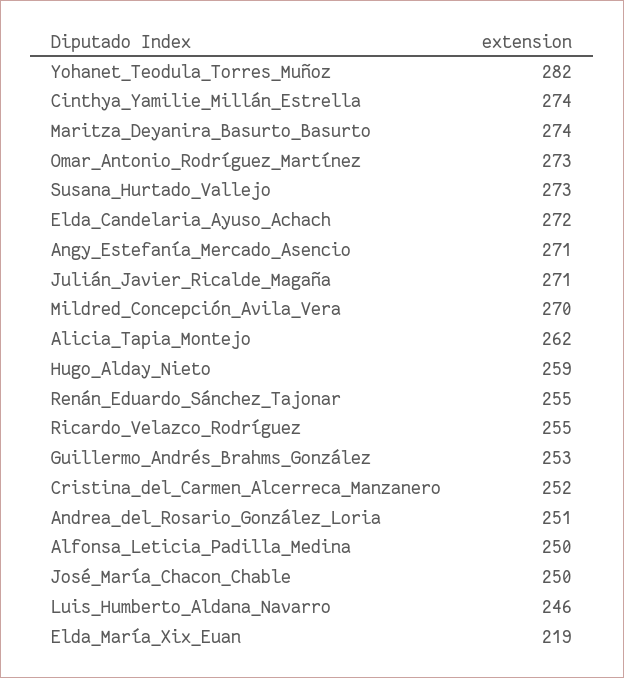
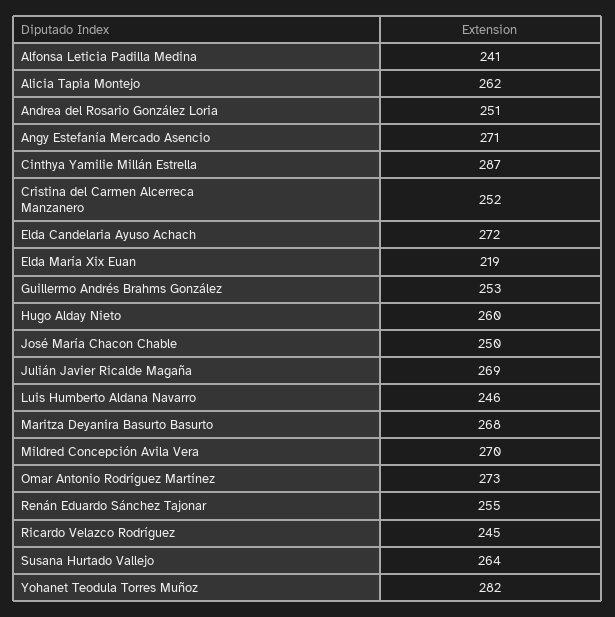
  {
    "Yohanet_Teodula_Torres_Muñoz": 282,
-   "Cinthya_Yamilie_Millán_Estrella": 274,
+   "Cinthya_Yamilie_Millán_Estrella": 287,
-   "Maritza_Deyanira_Basurto_Basurto": 274,
+   "Maritza_Deyanira_Basurto_Basurto": 268,
    "Omar_Antonio_Rodríguez_Martínez": 273,
-   "Susana_Hurtado_Vallejo": 273,
+   "Susana_Hurtado_Vallejo": 264,
    "Elda_Candelaria_Ayuso_Achach": 272,
    "Angy_Estefanía_Mercado_Asencio": 271,
-   "Julián_Javier_Ricalde_Magaña": 271,
+   "Julián_Javier_Ricalde_Magaña": 269,
    "Mildred_Concepción_Avila_Vera": 270,
    "Alicia_Tapia_Montejo": 262,
-   "Hugo_Alday_Nieto": 259,
+   "Hugo_Alday_Nieto": 260,
    "Renán_Eduardo_Sánchez_Tajonar": 255,
-   "Ricardo_Velazco_Rodríguez": 255,
+   "Ricardo_Velazco_Rodríguez": 245,
    "Guillermo_Andrés_Brahms_González": 253,
    "Cristina_del_Carmen_Alcerreca_Manzanero": 252,
    "Andrea_del_Rosario_González_Loria": 251,
-   "Alfonsa_Leticia_Padilla_Medina": 250,
+   "Alfonsa_Leticia_Padilla_Medina": 241,
    "José_María_Chacon_Chable": 250,
    "Luis_Humberto_Aldana_Navarro": 246,
    "Elda_María_Xix_Euan": 219
  }

